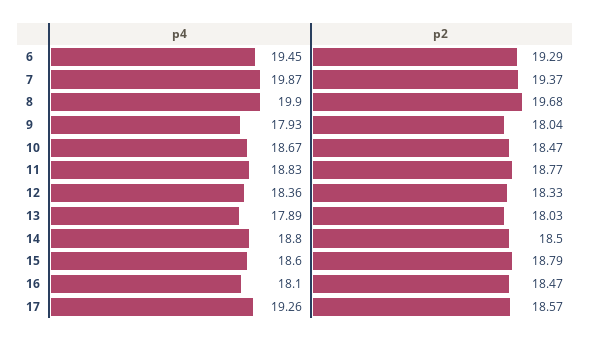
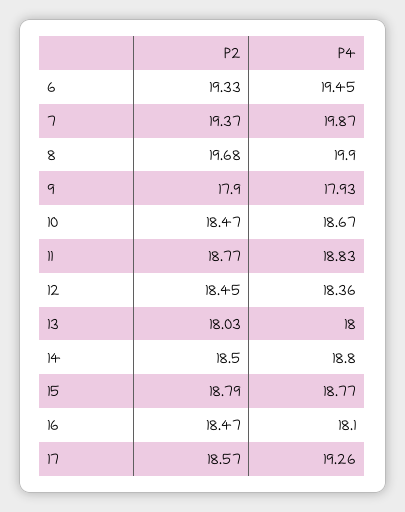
  {
    "p4": {
      "6": 19.45,
      "7": 19.87,
      "8": 19.9,
      "9": 17.93,
      "10": 18.67,
      "11": 18.83,
      "12": 18.36,
-     "13": 17.89,
+     "13": 18,
      "14": 18.8,
-     "15": 18.6,
+     "15": 18.77,
      "16": 18.1,
      "17": 19.26
    },
    "p2": {
-     "6": 19.29,
+     "6": 19.33,
      "7": 19.37,
      "8": 19.68,
-     "9": 18.04,
+     "9": 17.9,
      "10": 18.47,
      "11": 18.77,
-     "12": 18.33,
+     "12": 18.45,
      "13": 18.03,
      "14": 18.5,
      "15": 18.79,
      "16": 18.47,
      "17": 18.57
    }
  }

